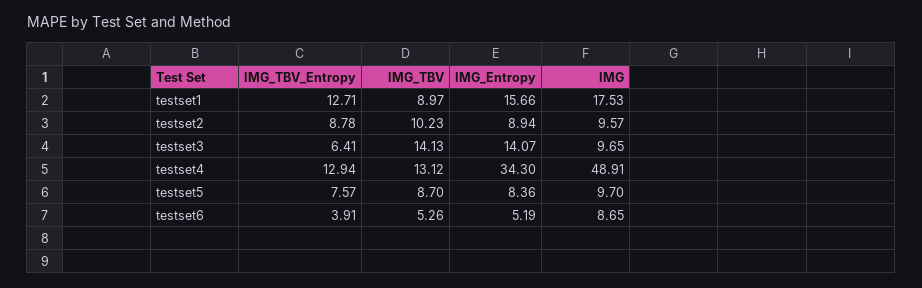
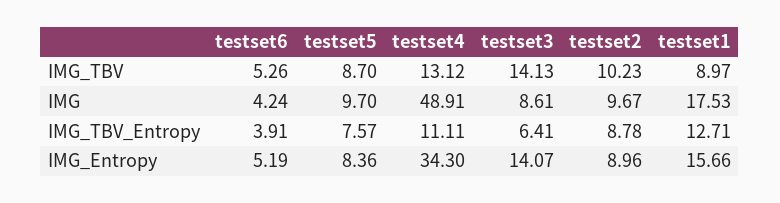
  {
    "IMG_TBV_Entropy": {
      "testset1": 12.71,
      "testset2": 8.78,
      "testset3": 6.41,
-     "testset4": 12.94,
+     "testset4": 11.11,
      "testset5": 7.57,
      "testset6": 3.91
    },
    "IMG_TBV": {
      "testset1": 8.97,
      "testset2": 10.23,
      "testset3": 14.13,
      "testset4": 13.12,
      "testset5": 8.7,
      "testset6": 5.26
    },
    "IMG_Entropy": {
      "testset1": 15.66,
-     "testset2": 8.94,
+     "testset2": 8.96,
      "testset3": 14.07,
      "testset4": 34.3,
      "testset5": 8.36,
      "testset6": 5.19
    },
    "IMG": {
      "testset1": 17.53,
-     "testset2": 9.57,
+     "testset2": 9.67,
-     "testset3": 9.65,
+     "testset3": 8.61,
      "testset4": 48.91,
      "testset5": 9.7,
-     "testset6": 8.65
+     "testset6": 4.24
    }
  }

